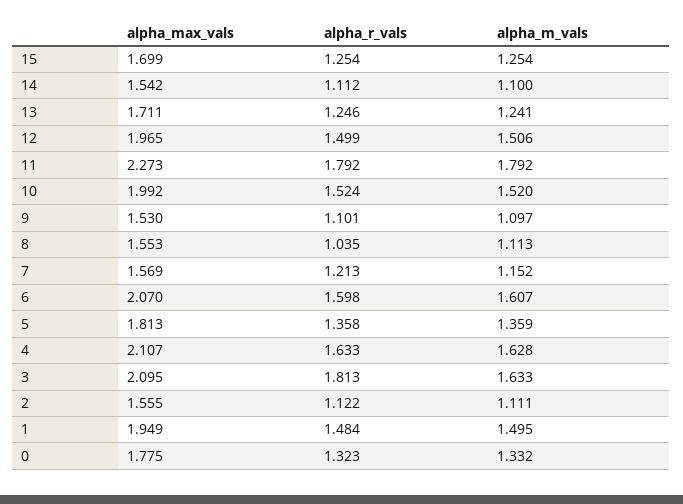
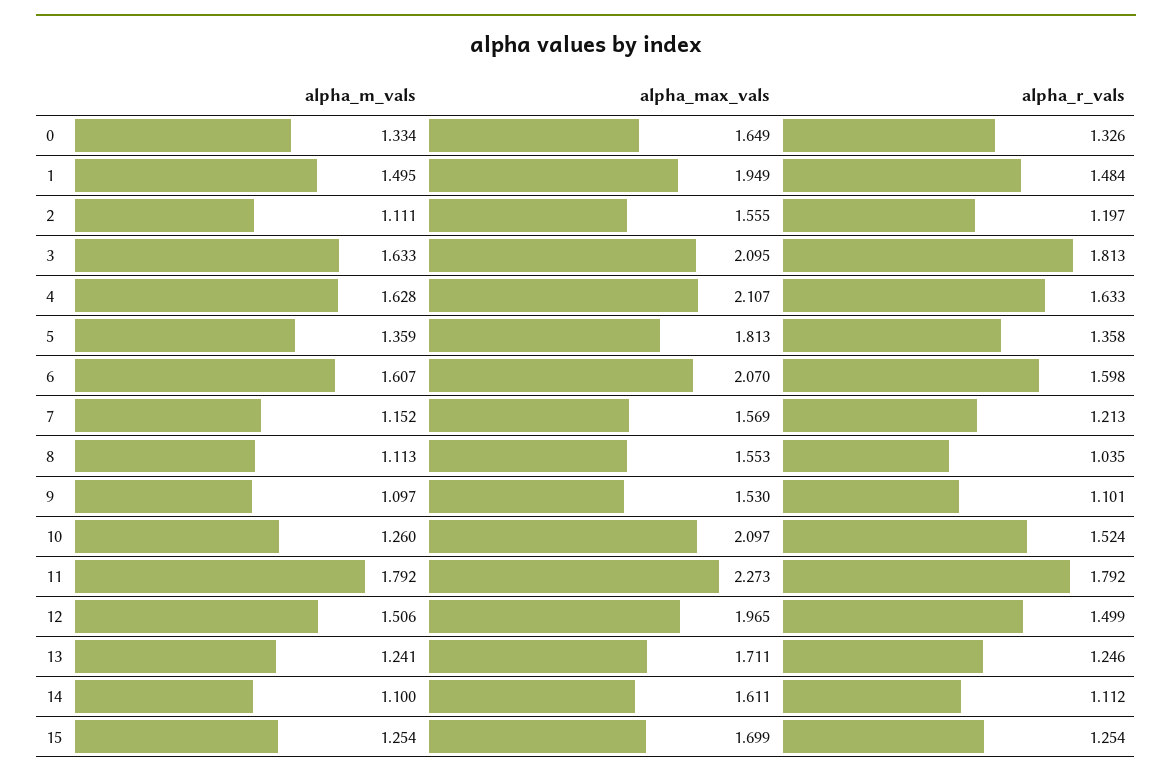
  {
    "alpha_max_vals": {
      "15": 1.699,
-     "14": 1.542,
+     "14": 1.611,
      "13": 1.711,
      "12": 1.965,
      "11": 2.273,
-     "10": 1.992,
+     "10": 2.097,
      "9": 1.53,
      "8": 1.553,
      "7": 1.569,
      "6": 2.07,
      "5": 1.813,
      "4": 2.107,
      "3": 2.095,
      "2": 1.555,
      "1": 1.949,
-     "0": 1.775
+     "0": 1.649
    },
    "alpha_r_vals": {
      "15": 1.254,
      "14": 1.112,
      "13": 1.246,
      "12": 1.499,
      "11": 1.792,
      "10": 1.524,
      "9": 1.101,
      "8": 1.035,
      "7": 1.213,
      "6": 1.598,
      "5": 1.358,
      "4": 1.633,
      "3": 1.813,
-     "2": 1.122,
+     "2": 1.197,
      "1": 1.484,
-     "0": 1.323
+     "0": 1.326
    },
    "alpha_m_vals": {
      "15": 1.254,
      "14": 1.1,
      "13": 1.241,
      "12": 1.506,
      "11": 1.792,
-     "10": 1.52,
+     "10": 1.26,
      "9": 1.097,
      "8": 1.113,
      "7": 1.152,
      "6": 1.607,
      "5": 1.359,
      "4": 1.628,
      "3": 1.633,
      "2": 1.111,
      "1": 1.495,
-     "0": 1.332
+     "0": 1.334
    }
  }

